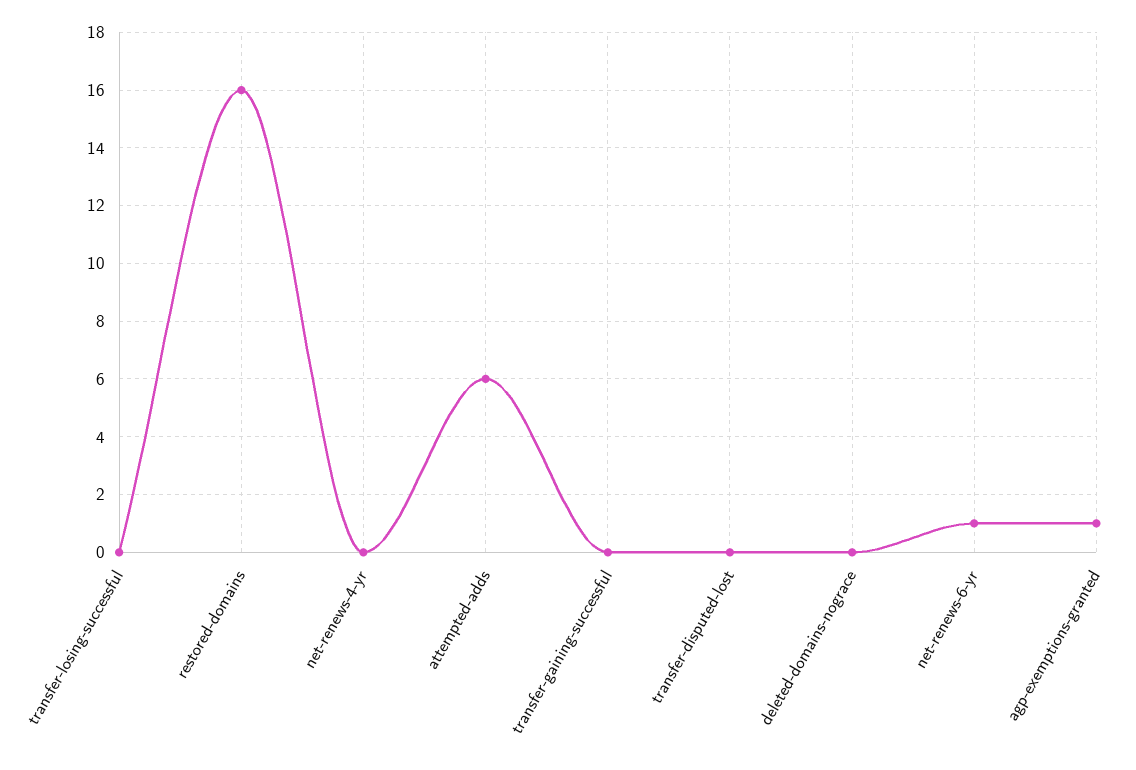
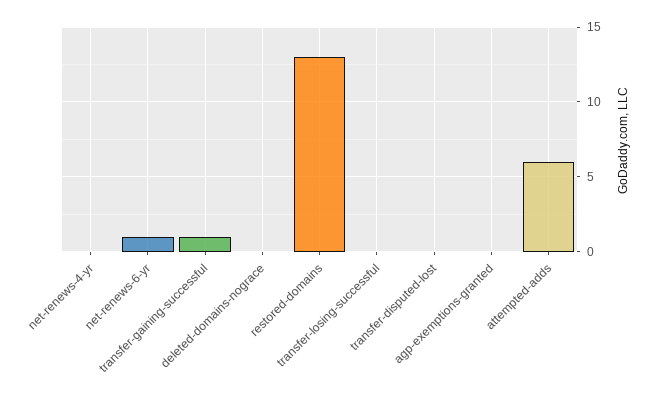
  {
    "transfer-losing-successful": 0,
-   "restored-domains": 16,
+   "restored-domains": 13,
    "net-renews-4-yr": 0,
    "attempted-adds": 6,
-   "transfer-gaining-successful": 0,
+   "transfer-gaining-successful": 1,
    "transfer-disputed-lost": 0,
    "deleted-domains-nograce": 0,
    "net-renews-6-yr": 1,
-   "agp-exemptions-granted": 1
+   "agp-exemptions-granted": 0
  }

